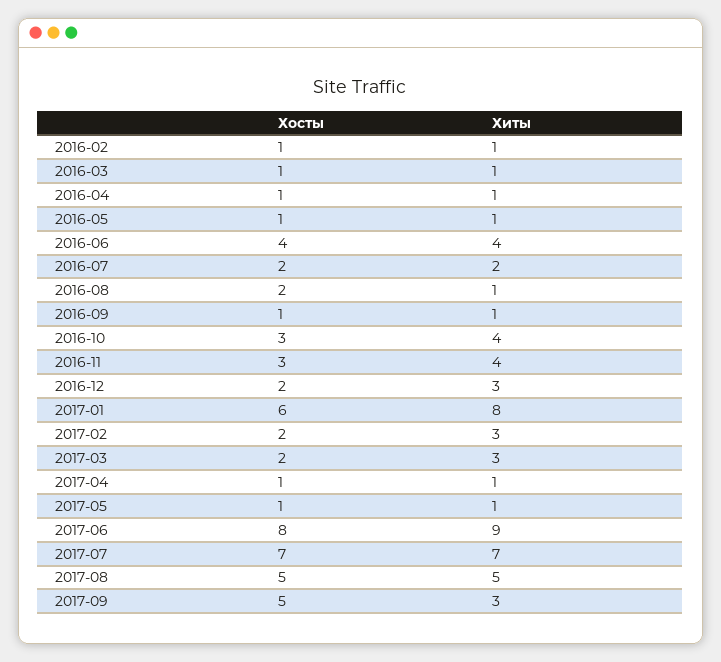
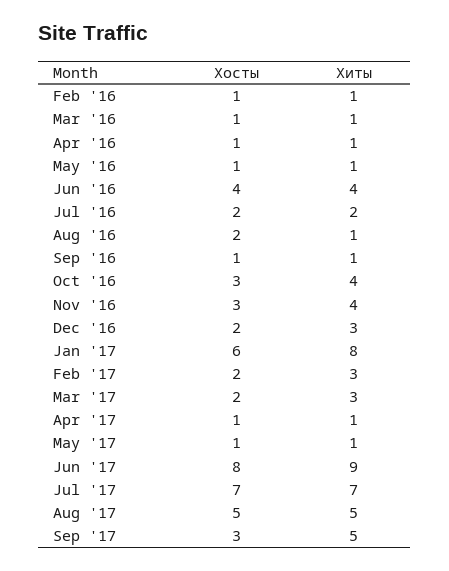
  {
    "Хосты": {
      "2016-02": 1,
      "2016-03": 1,
      "2016-04": 1,
      "2016-05": 1,
      "2016-06": 4,
      "2016-07": 2,
      "2016-08": 2,
      "2016-09": 1,
      "2016-10": 3,
      "2016-11": 3,
      "2016-12": 2,
      "2017-01": 6,
      "2017-02": 2,
      "2017-03": 2,
      "2017-04": 1,
      "2017-05": 1,
      "2017-06": 8,
      "2017-07": 7,
      "2017-08": 5,
-     "2017-09": 5
+     "2017-09": 3
    },
    "Хиты": {
      "2016-02": 1,
      "2016-03": 1,
      "2016-04": 1,
      "2016-05": 1,
      "2016-06": 4,
      "2016-07": 2,
      "2016-08": 1,
      "2016-09": 1,
      "2016-10": 4,
      "2016-11": 4,
      "2016-12": 3,
      "2017-01": 8,
      "2017-02": 3,
      "2017-03": 3,
      "2017-04": 1,
      "2017-05": 1,
      "2017-06": 9,
      "2017-07": 7,
      "2017-08": 5,
-     "2017-09": 3
+     "2017-09": 5
    }
  }

